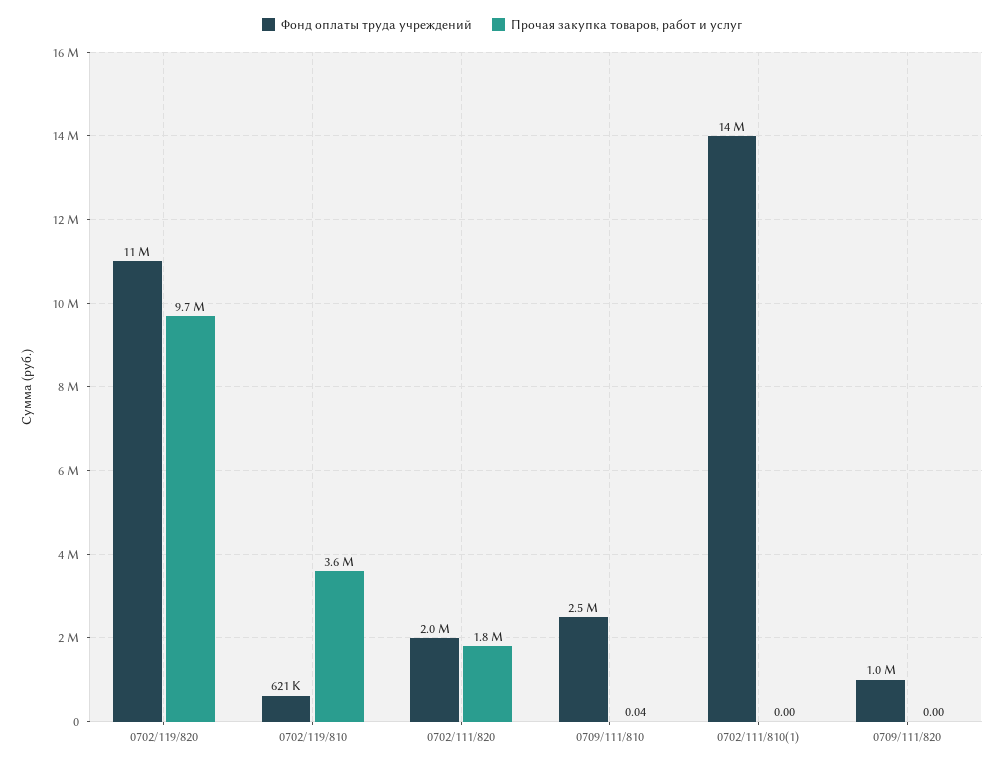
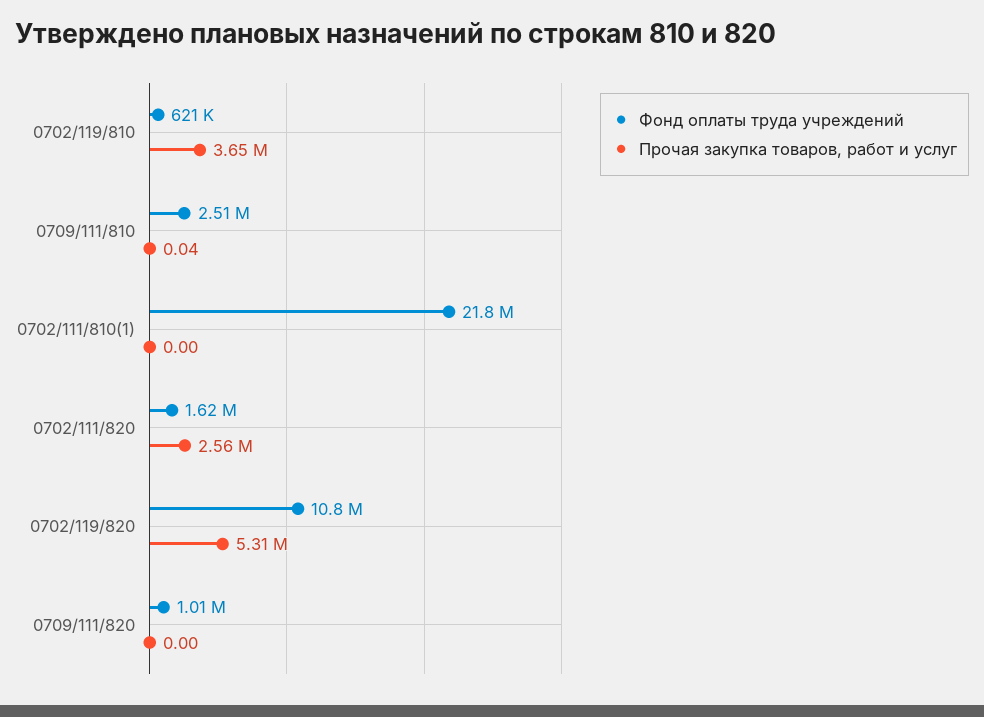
  {
    "Фонд оплаты труда учреждений": {
      "0702/119/820": 10800000,
      "0702/119/810": 621000,
-     "0702/111/820": 2000000,
+     "0702/111/820": 1620000,
      "0709/111/810": 2510000,
-     "0702/111/810(1)": 14000000,
+     "0702/111/810(1)": 21800000,
      "0709/111/820": 1010000
    },
    "Прочая закупка товаров, работ и услуг": {
-     "0702/119/820": 9700000,
+     "0702/119/820": 5310000,
      "0702/119/810": 3650000,
-     "0702/111/820": 1800000,
+     "0702/111/820": 2560000,
      "0709/111/810": 0.04,
      "0702/111/810(1)": 0,
      "0709/111/820": 0
    }
  }

